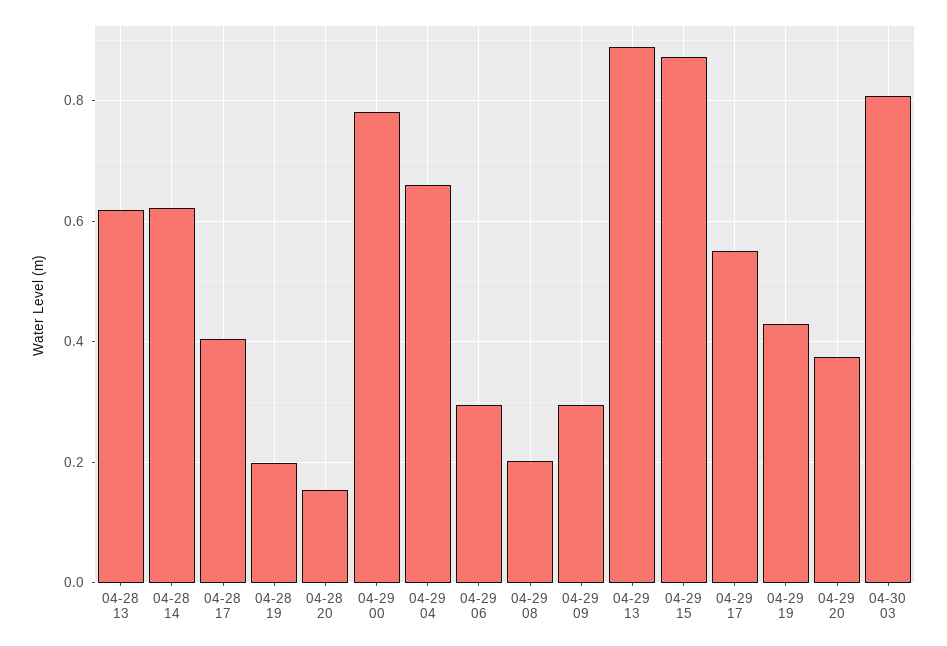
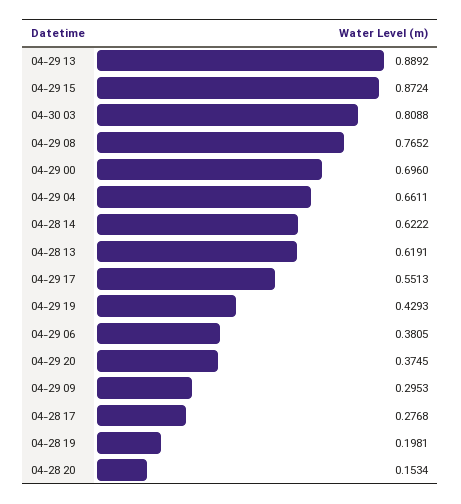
  {
    "04-28 13": 0.6191,
    "04-28 14": 0.6222,
-   "04-28 17": 0.4,
+   "04-28 17": 0.2768,
    "04-28 19": 0.1981,
    "04-28 20": 0.1534,
-   "04-29 00": 0.78,
+   "04-29 00": 0.696,
    "04-29 04": 0.6611,
-   "04-29 06": 0.3,
+   "04-29 06": 0.3805,
-   "04-29 08": 0.2,
+   "04-29 08": 0.7652,
    "04-29 09": 0.2953,
    "04-29 13": 0.8892,
    "04-29 15": 0.8724,
    "04-29 17": 0.5513,
    "04-29 19": 0.4293,
    "04-29 20": 0.3745,
    "04-30 03": 0.8088
  }

